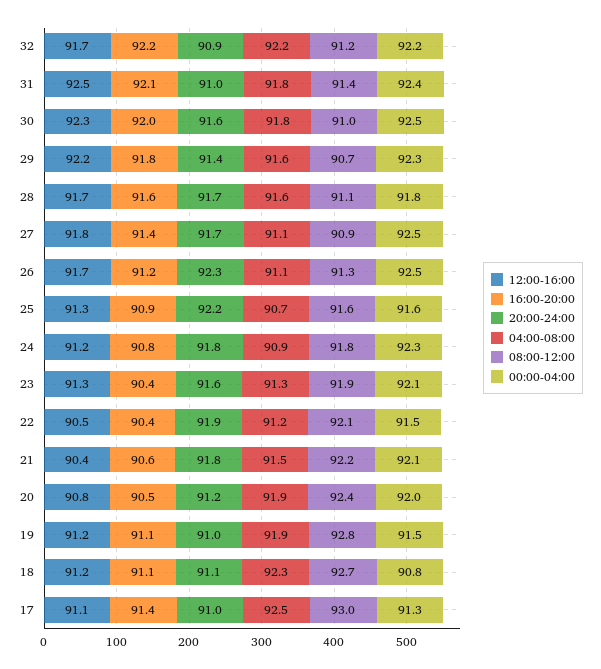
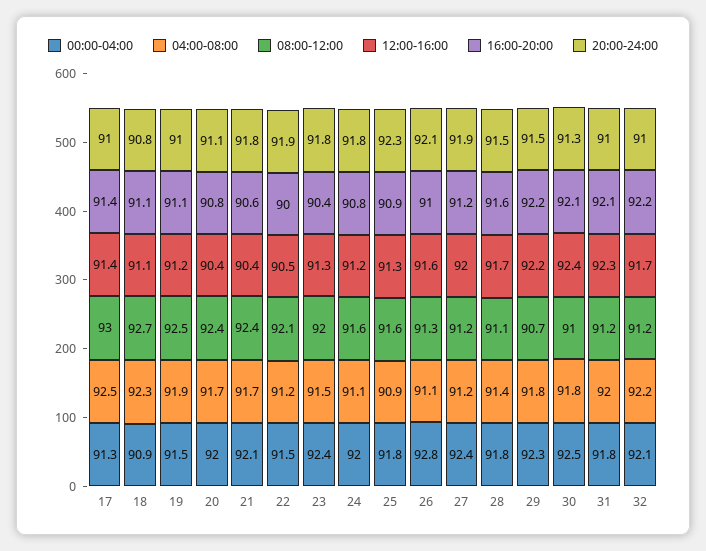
  {
    "12:00-16:00": {
      "32": 91.7,
-     "31": 92.5,
+     "31": 92.3,
-     "30": 92.3,
+     "30": 92.4,
      "29": 92.2,
      "28": 91.7,
-     "27": 91.8,
+     "27": 92,
-     "26": 91.7,
+     "26": 91.6,
      "25": 91.3,
      "24": 91.2,
      "23": 91.3,
      "22": 90.5,
      "21": 90.4,
-     "20": 90.8,
+     "20": 90.4,
      "19": 91.2,
-     "18": 91.2,
+     "18": 91.1,
-     "17": 91.1
+     "17": 91.4
    },
    "16:00-20:00": {
      "32": 92.2,
      "31": 92.1,
-     "30": 92,
+     "30": 92.1,
-     "29": 91.8,
+     "29": 92.2,
      "28": 91.6,
-     "27": 91.4,
+     "27": 91.2,
-     "26": 91.2,
+     "26": 91,
      "25": 90.9,
      "24": 90.8,
      "23": 90.4,
-     "22": 90.4,
+     "22": 90,
      "21": 90.6,
-     "20": 90.5,
+     "20": 90.8,
      "19": 91.1,
      "18": 91.1,
      "17": 91.4
    },
    "20:00-24:00": {
-     "32": 90.9,
+     "32": 91,
      "31": 91,
-     "30": 91.6,
+     "30": 91.3,
-     "29": 91.4,
+     "29": 91.5,
-     "28": 91.7,
+     "28": 91.5,
-     "27": 91.7,
+     "27": 91.9,
-     "26": 92.3,
+     "26": 92.1,
-     "25": 92.2,
+     "25": 92.3,
      "24": 91.8,
-     "23": 91.6,
+     "23": 91.8,
      "22": 91.9,
      "21": 91.8,
-     "20": 91.2,
+     "20": 91.1,
      "19": 91,
-     "18": 91.1,
+     "18": 90.8,
      "17": 91
    },
    "04:00-08:00": {
      "32": 92.2,
-     "31": 91.8,
+     "31": 92,
      "30": 91.8,
-     "29": 91.6,
+     "29": 91.8,
-     "28": 91.6,
+     "28": 91.4,
-     "27": 91.1,
+     "27": 91.2,
      "26": 91.1,
-     "25": 90.7,
+     "25": 90.9,
-     "24": 90.9,
+     "24": 91.1,
-     "23": 91.3,
+     "23": 91.5,
      "22": 91.2,
-     "21": 91.5,
+     "21": 91.7,
-     "20": 91.9,
+     "20": 91.7,
      "19": 91.9,
      "18": 92.3,
      "17": 92.5
    },
    "08:00-12:00": {
      "32": 91.2,
-     "31": 91.4,
+     "31": 91.2,
      "30": 91,
      "29": 90.7,
      "28": 91.1,
-     "27": 90.9,
+     "27": 91.2,
      "26": 91.3,
      "25": 91.6,
-     "24": 91.8,
+     "24": 91.6,
-     "23": 91.9,
+     "23": 92,
      "22": 92.1,
-     "21": 92.2,
+     "21": 92.4,
      "20": 92.4,
-     "19": 92.8,
+     "19": 92.5,
      "18": 92.7,
      "17": 93
    },
    "00:00-04:00": {
-     "32": 92.2,
+     "32": 92.1,
-     "31": 92.4,
+     "31": 91.8,
      "30": 92.5,
      "29": 92.3,
      "28": 91.8,
-     "27": 92.5,
+     "27": 92.4,
-     "26": 92.5,
+     "26": 92.8,
-     "25": 91.6,
+     "25": 91.8,
-     "24": 92.3,
+     "24": 92,
-     "23": 92.1,
+     "23": 92.4,
      "22": 91.5,
      "21": 92.1,
      "20": 92,
      "19": 91.5,
-     "18": 90.8,
+     "18": 90.9,
      "17": 91.3
    }
  }

